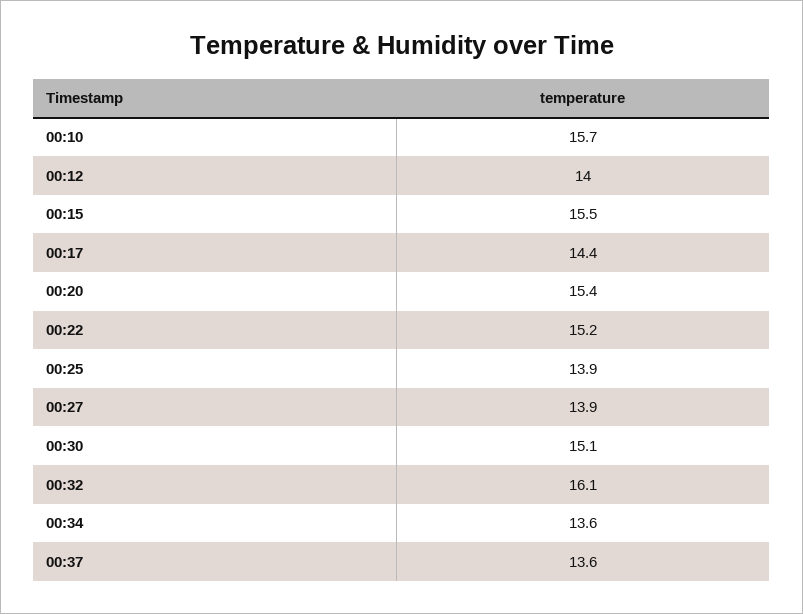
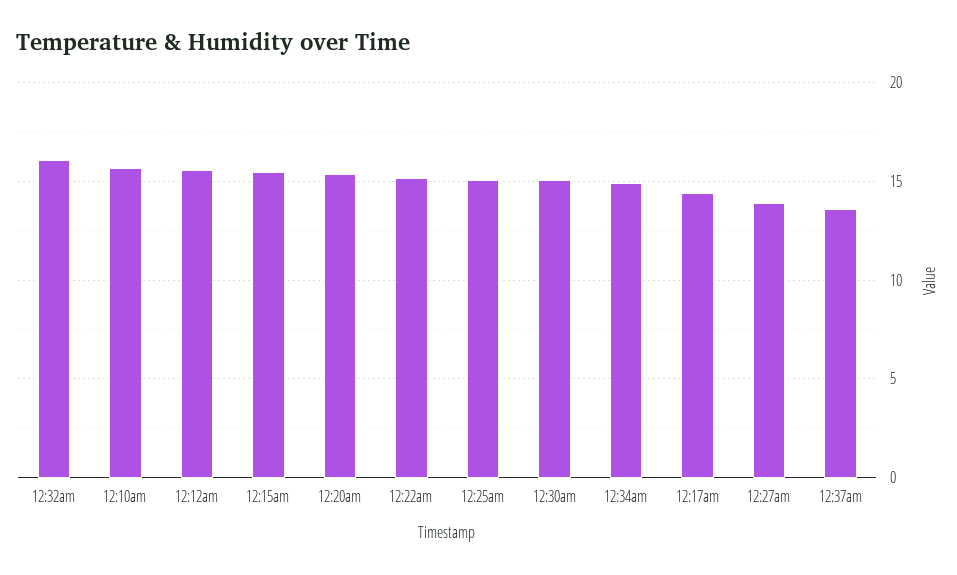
  {
    "00:10": 15.7,
-   "00:12": 14,
+   "00:12": 15.5,
    "00:15": 15.5,
    "00:17": 14.4,
    "00:20": 15.4,
    "00:22": 15.2,
-   "00:25": 13.9,
+   "00:25": 15,
    "00:27": 13.9,
    "00:30": 15.1,
    "00:32": 16.1,
-   "00:34": 13.6,
+   "00:34": 15,
    "00:37": 13.6
  }

